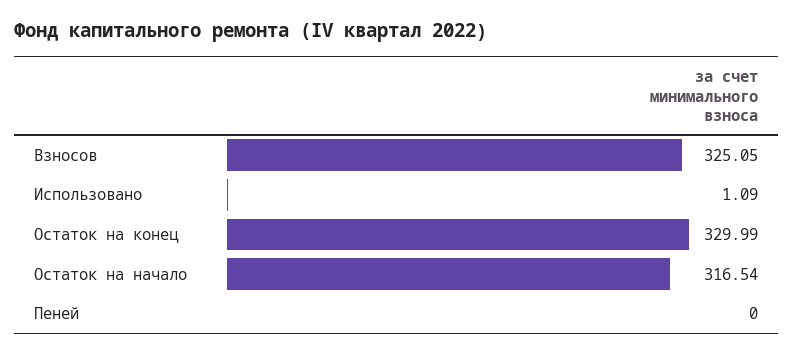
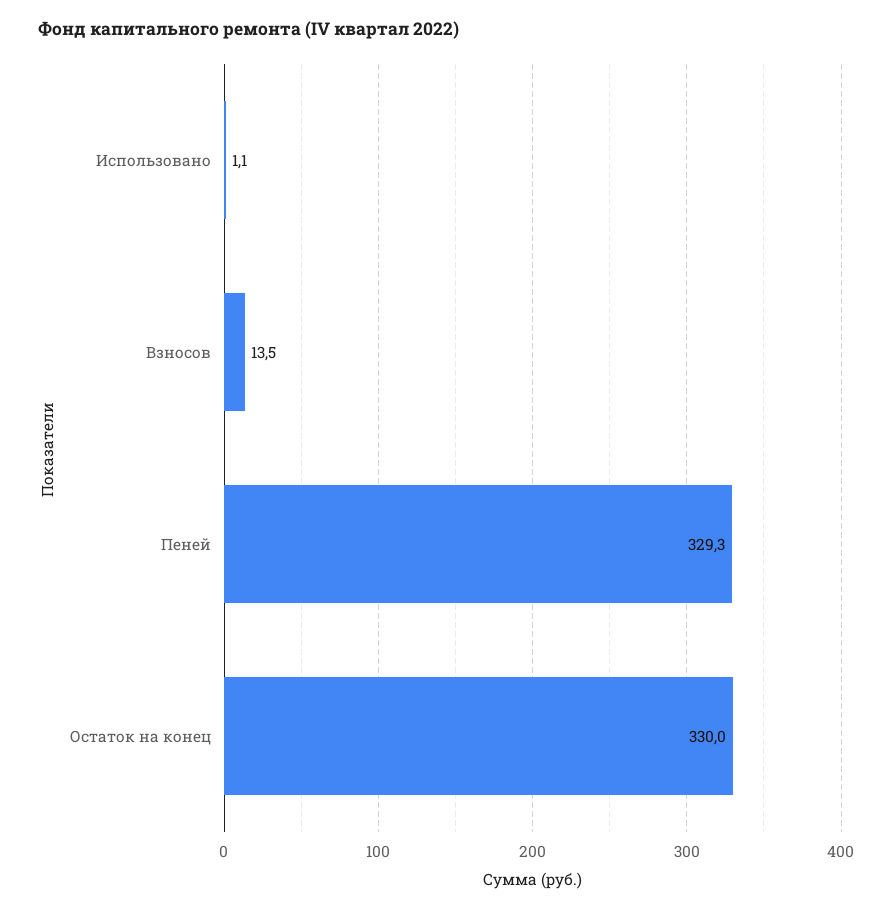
  {
-   "Взносов": 325.05,
+   "Взносов": 13.5,
    "Использовано": 1.09,
    "Остаток на конец": 329.99,
-   "Остаток на начало": 316.54,
-   "Пеней": 0
+   "Пеней": 329.3
  }

